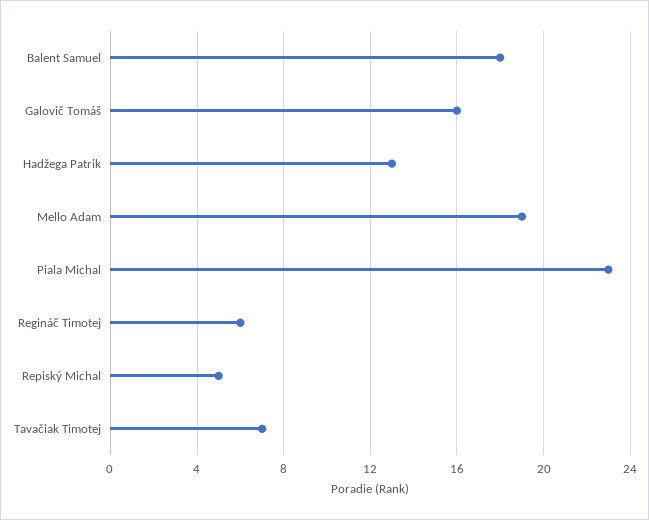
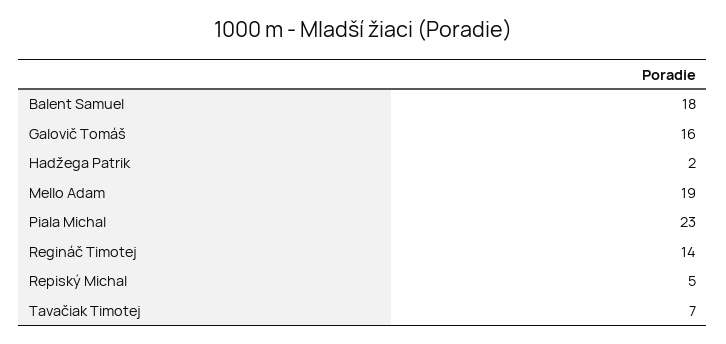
  {
    "Balent Samuel": 18,
    "Galovič Tomáš": 16,
-   "Hadžega Patrik": 13,
+   "Hadžega Patrik": 2,
    "Mello Adam": 19,
    "Piala Michal": 23,
-   "Regináč Timotej": 6,
+   "Regináč Timotej": 14,
    "Repiský Michal": 5,
    "Tavačiak Timotej": 7
  }

